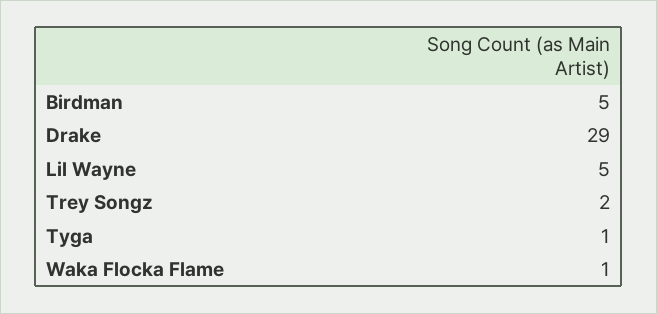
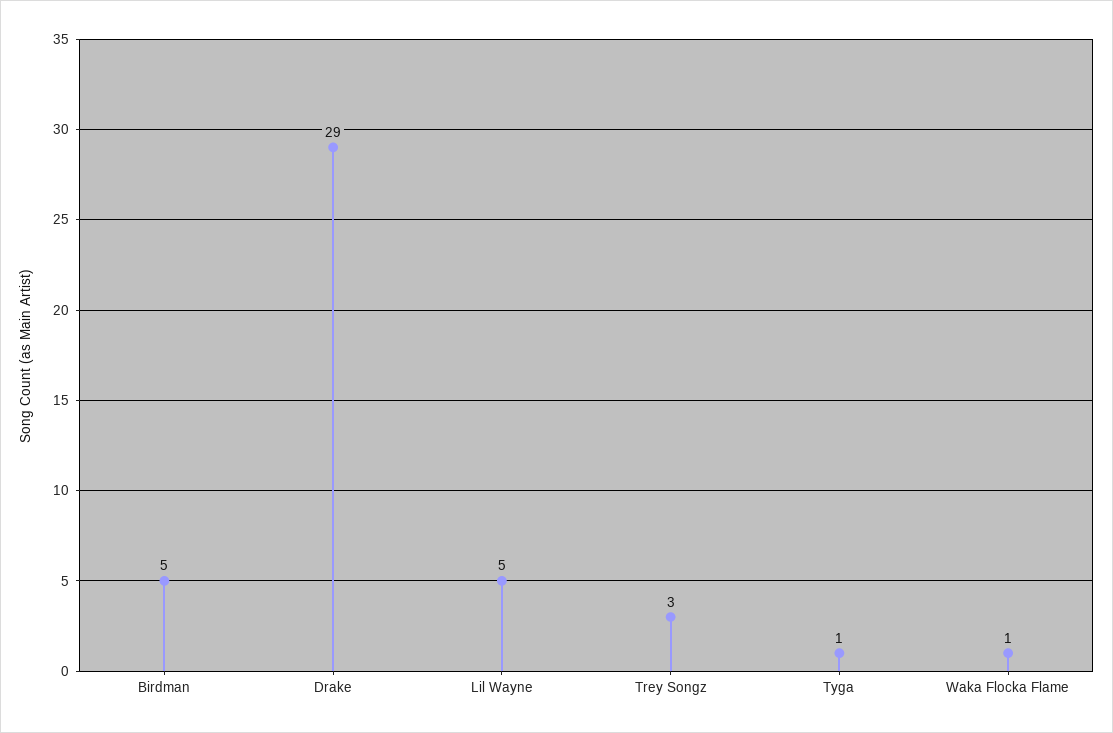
  {
    "Birdman": 5,
    "Drake": 29,
    "Lil Wayne": 5,
-   "Trey Songz": 2,
+   "Trey Songz": 3,
    "Tyga": 1,
    "Waka Flocka Flame": 1
  }

